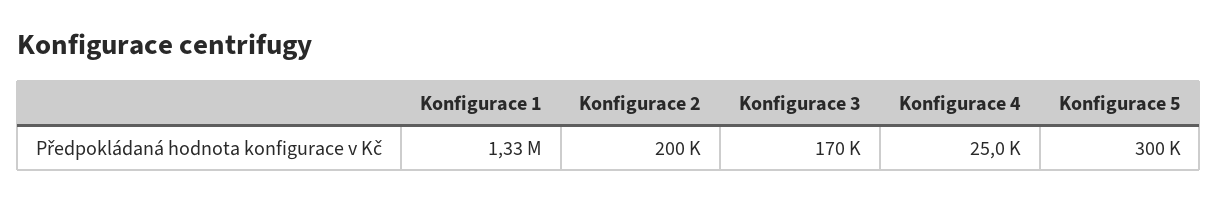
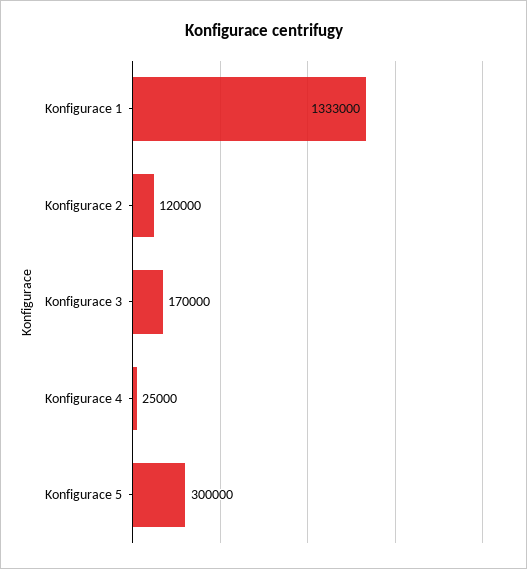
  {
    "Konfigurace 1": 1333000,
-   "Konfigurace 2": 200000,
+   "Konfigurace 2": 120000,
    "Konfigurace 3": 170000,
    "Konfigurace 4": 25000,
    "Konfigurace 5": 300000
  }

